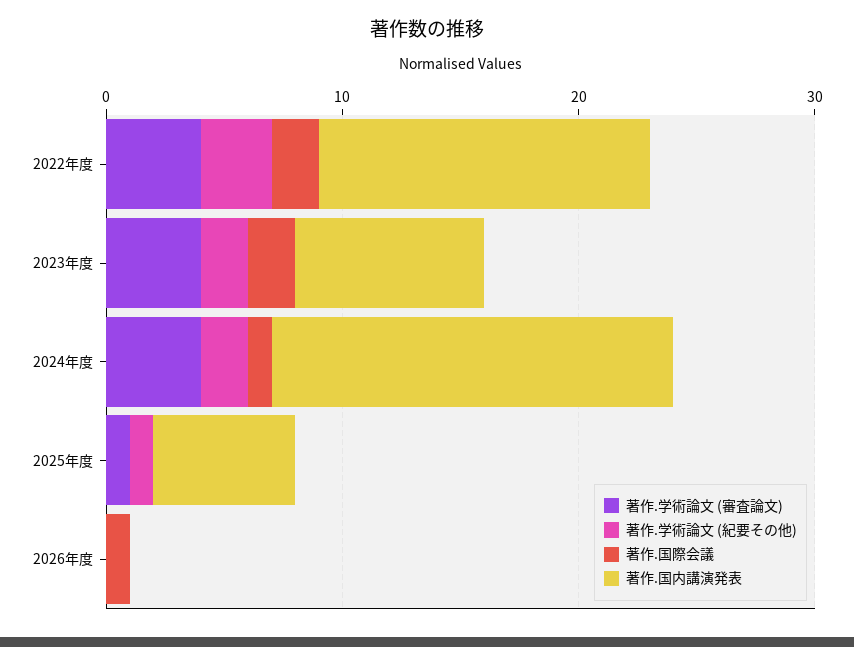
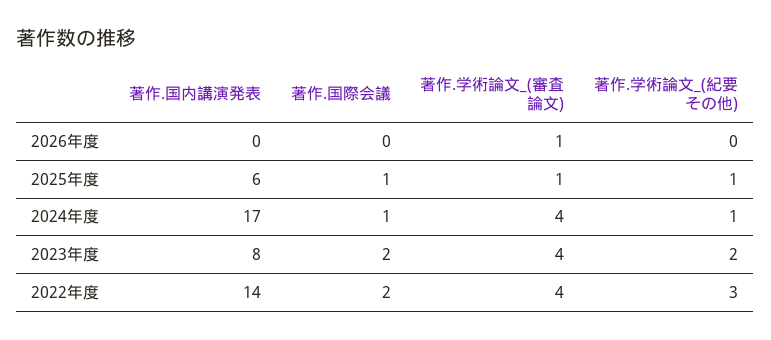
  {
    "著作.学術論文 (審査論文)": {
      "2022年度": 4,
      "2023年度": 4,
      "2024年度": 4,
      "2025年度": 1,
-     "2026年度": 0
+     "2026年度": 1
    },
    "著作.学術論文 (紀要その他)": {
      "2022年度": 3,
      "2023年度": 2,
-     "2024年度": 2,
+     "2024年度": 1,
      "2025年度": 1,
      "2026年度": 0
    },
    "著作.国際会議": {
      "2022年度": 2,
      "2023年度": 2,
      "2024年度": 1,
-     "2025年度": 0,
+     "2025年度": 1,
-     "2026年度": 1
+     "2026年度": 0
    },
    "著作.国内講演発表": {
      "2022年度": 14,
      "2023年度": 8,
      "2024年度": 17,
      "2025年度": 6,
      "2026年度": 0
    }
  }

